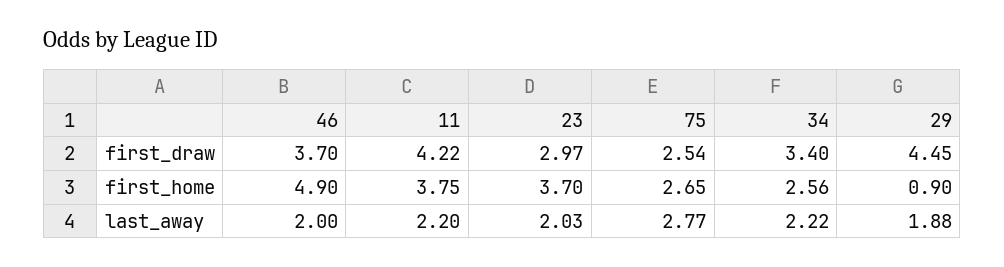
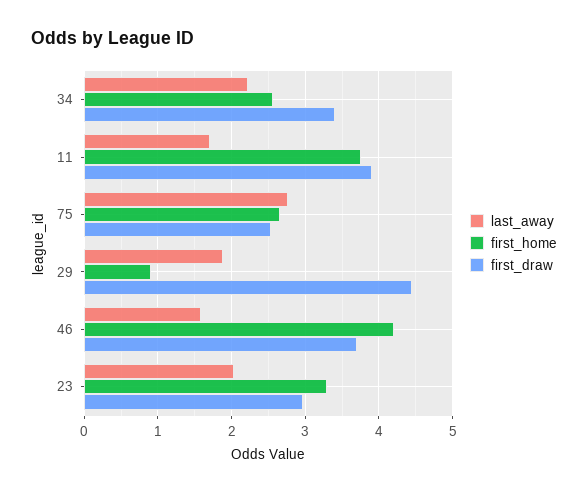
  {
    "first_draw": {
      "46": 3.7,
-     "11": 4.22,
+     "11": 3.9,
      "23": 2.97,
      "75": 2.54,
      "34": 3.4,
      "29": 4.45
    },
    "first_home": {
-     "46": 4.9,
+     "46": 4.2,
      "11": 3.75,
-     "23": 3.7,
+     "23": 3.3,
      "75": 2.65,
      "34": 2.56,
      "29": 0.9
    },
    "last_away": {
-     "46": 2,
+     "46": 1.6,
-     "11": 2.2,
+     "11": 1.7,
      "23": 2.03,
      "75": 2.77,
      "34": 2.22,
      "29": 1.88
    }
  }

